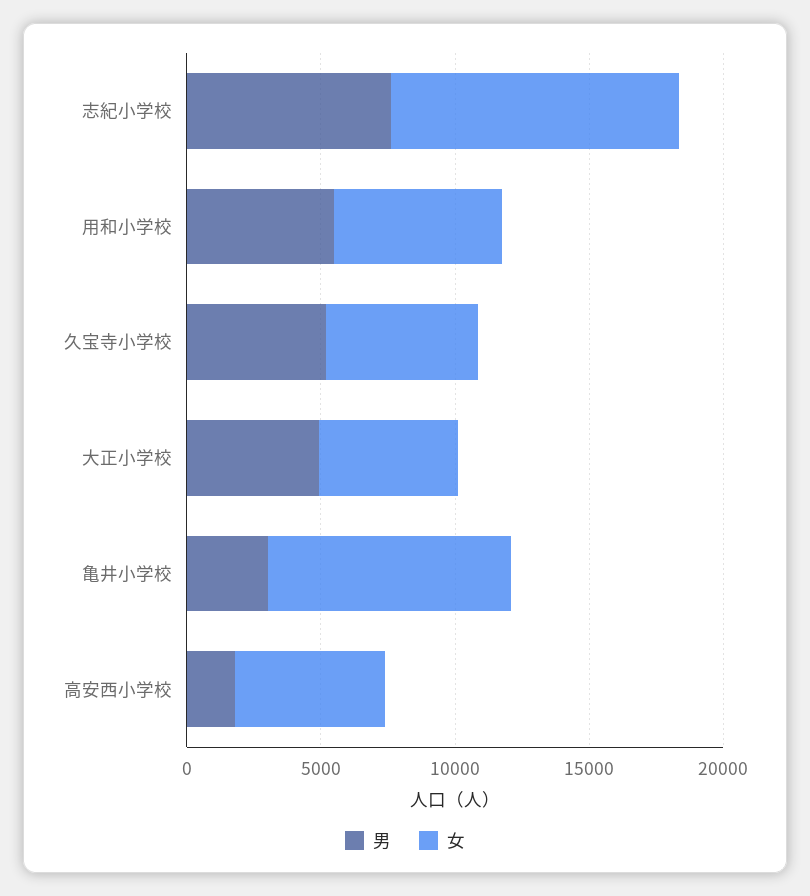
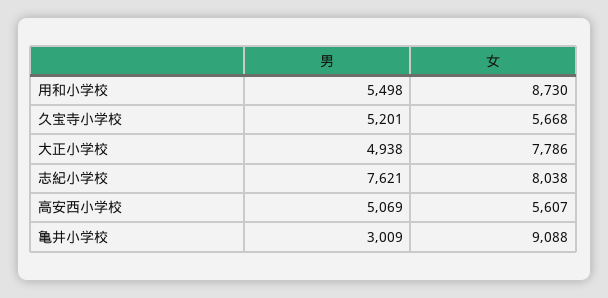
  {
    "男": {
      "志紀小学校": 7621,
      "用和小学校": 5498,
      "久宝寺小学校": 5201,
      "大正小学校": 4938,
      "亀井小学校": 3009,
-     "高安西小学校": 2000
+     "高安西小学校": 5069
    },
    "女": {
-     "志紀小学校": 11000,
+     "志紀小学校": 8038,
-     "用和小学校": 6000,
+     "用和小学校": 8730,
      "久宝寺小学校": 5668,
-     "大正小学校": 5000,
+     "大正小学校": 7786,
      "亀井小学校": 9088,
      "高安西小学校": 5607
    }
  }

